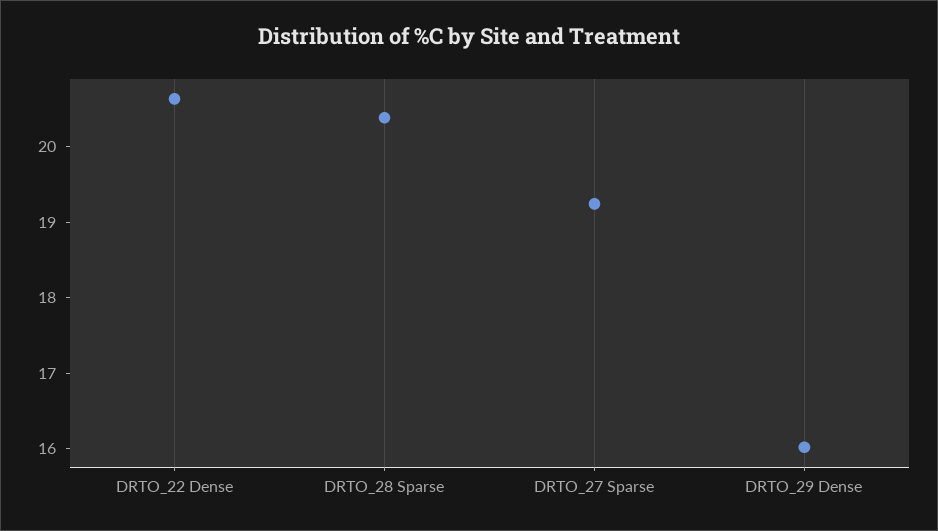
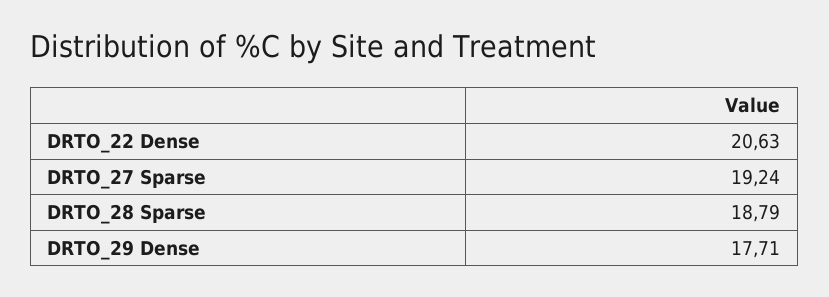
  {
    "DRTO_22 Dense": 20.63,
-   "DRTO_28 Sparse": 20.4,
+   "DRTO_28 Sparse": 18.79,
    "DRTO_27 Sparse": 19.24,
-   "DRTO_29 Dense": 16
+   "DRTO_29 Dense": 17.71
  }

